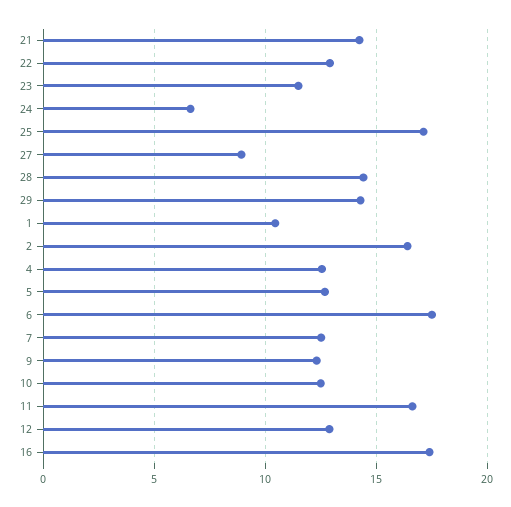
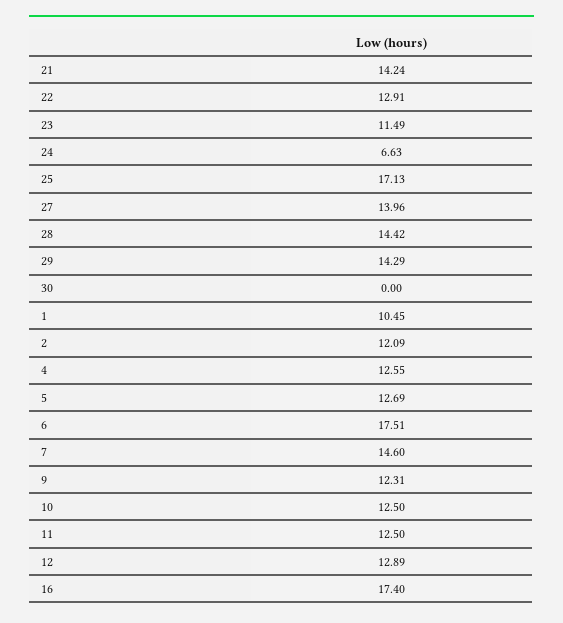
  {
    "21": 14.24,
    "22": 12.91,
    "23": 11.49,
    "24": 6.63,
    "25": 17.13,
-   "27": 9,
+   "27": 13.96,
    "28": 14.42,
    "29": 14.29,
    "1": 10.45,
-   "2": 16.5,
+   "2": 12.09,
    "4": 12.55,
    "5": 12.69,
    "6": 17.51,
-   "7": 12.5,
+   "7": 14.6,
    "9": 12.31,
    "10": 12.5,
-   "11": 16.5,
+   "11": 12.5,
    "12": 12.89,
-   "16": 17.4
+   "16": 17.4,
+   "30": 0
  }

